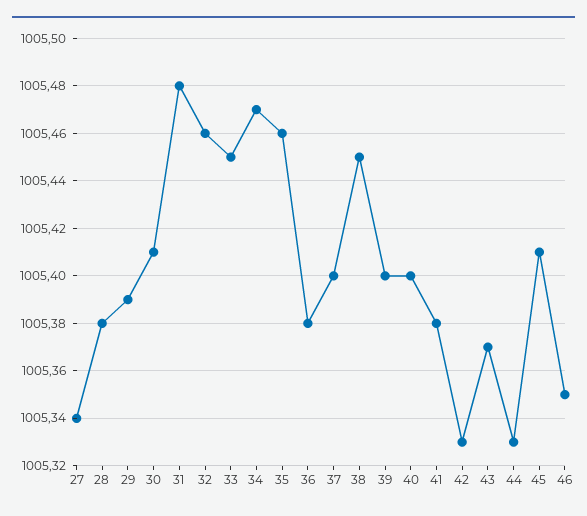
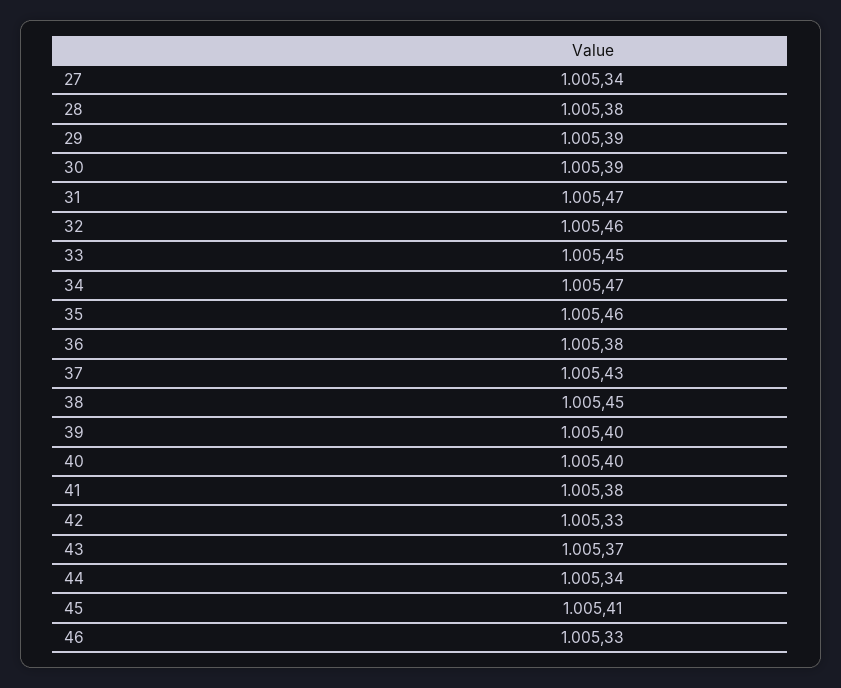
  {
    "27": 1005.34,
    "28": 1005.38,
    "29": 1005.39,
-   "30": 1005.41,
+   "30": 1005.39,
-   "31": 1005.48,
+   "31": 1005.47,
    "32": 1005.46,
    "33": 1005.45,
    "34": 1005.47,
    "35": 1005.46,
    "36": 1005.38,
-   "37": 1005.4,
+   "37": 1005.43,
    "38": 1005.45,
    "39": 1005.4,
    "40": 1005.4,
    "41": 1005.38,
    "42": 1005.33,
    "43": 1005.37,
-   "44": 1005.33,
+   "44": 1005.34,
    "45": 1005.41,
-   "46": 1005.35
+   "46": 1005.33
  }

